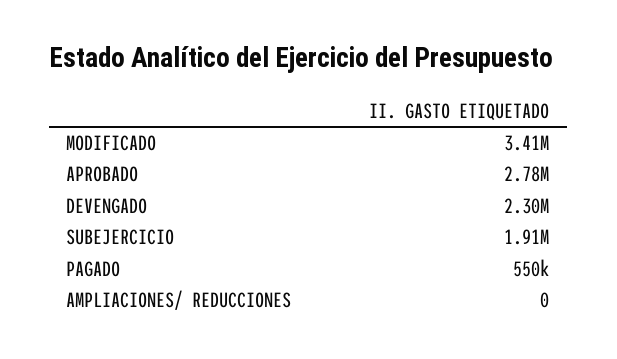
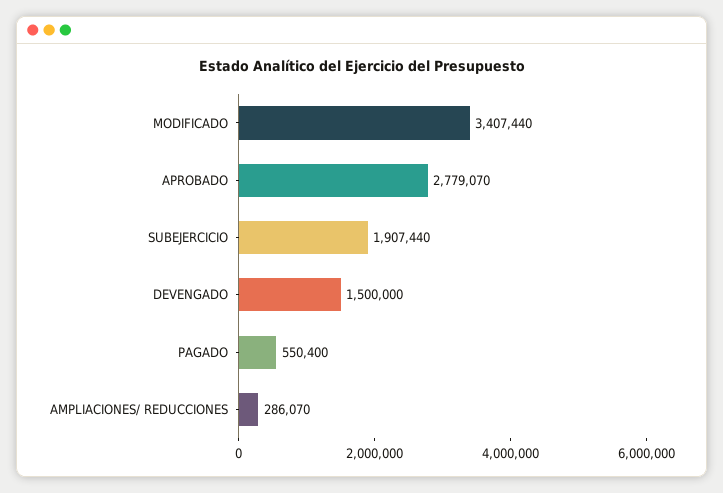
  {
    "MODIFICADO": 3407440,
    "APROBADO": 2779070,
-   "DEVENGADO": 2300000,
+   "DEVENGADO": 1500000,
    "SUBEJERCICIO": 1907440,
    "PAGADO": 550400,
-   "AMPLIACIONES/ REDUCCIONES": 0
+   "AMPLIACIONES/ REDUCCIONES": 286070
  }

